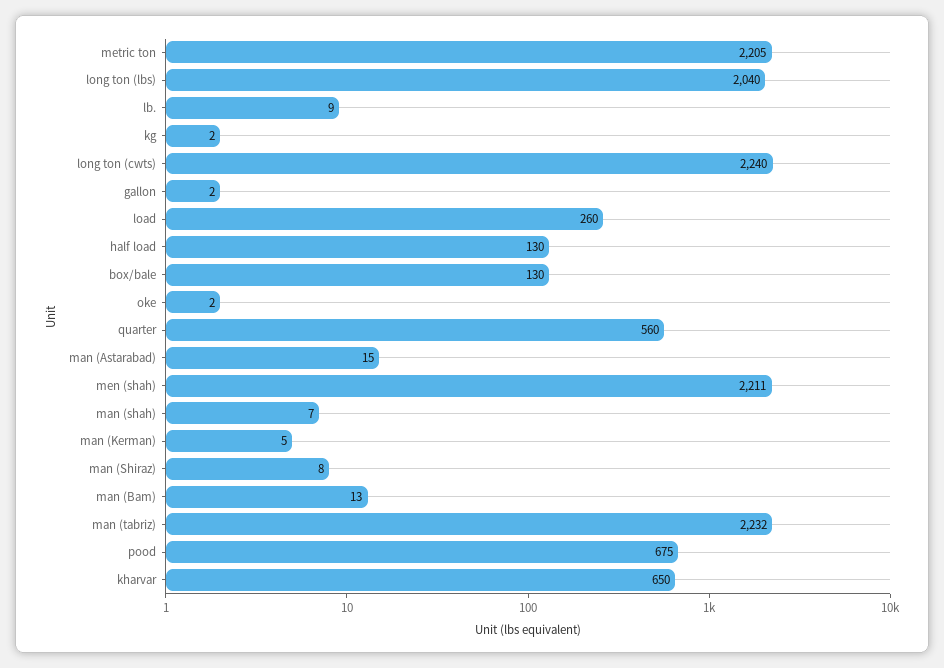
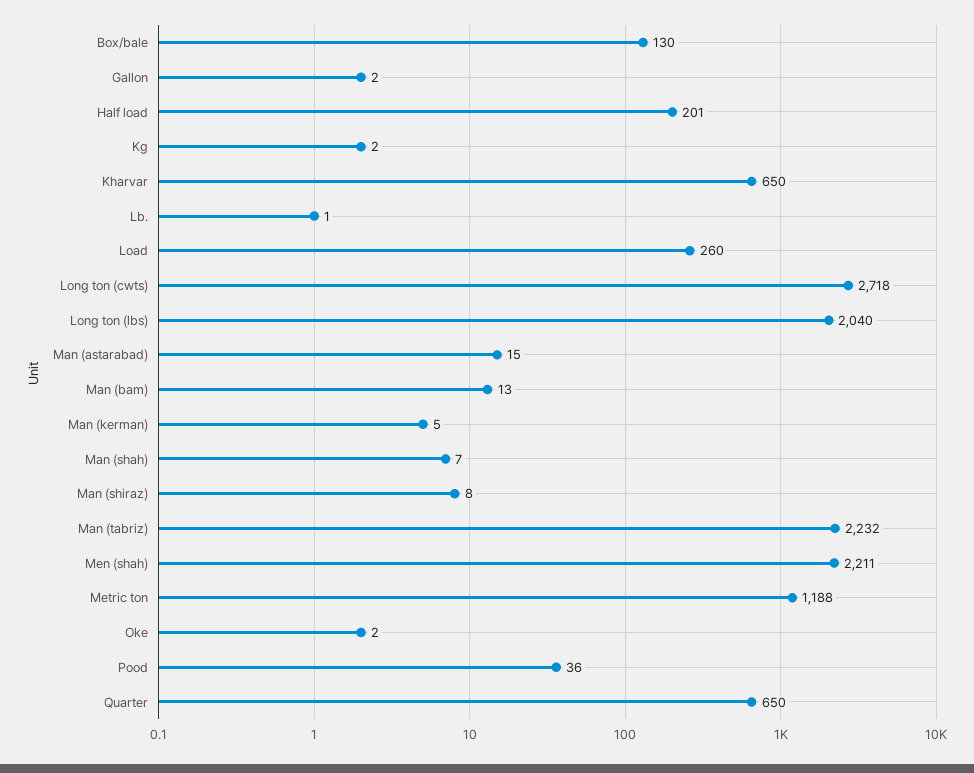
  {
-   "metric ton": 2205,
+   "metric ton": 1188,
    "long ton (lbs)": 2040,
-   "lb.": 9,
+   "lb.": 1,
    "kg": 2,
-   "long ton (cwts)": 2240,
+   "long ton (cwts)": 2718,
    "gallon": 2,
    "load": 260,
-   "half load": 130,
+   "half load": 201,
    "box/bale": 130,
    "oke": 2,
-   "quarter": 560,
+   "quarter": 650,
    "man (Astarabad)": 15,
    "men (shah)": 2211,
    "man (shah)": 7,
    "man (Kerman)": 5,
    "man (Shiraz)": 8,
    "man (Bam)": 13,
    "man (tabriz)": 2232,
-   "pood": 675,
+   "pood": 36,
    "kharvar": 650
  }

